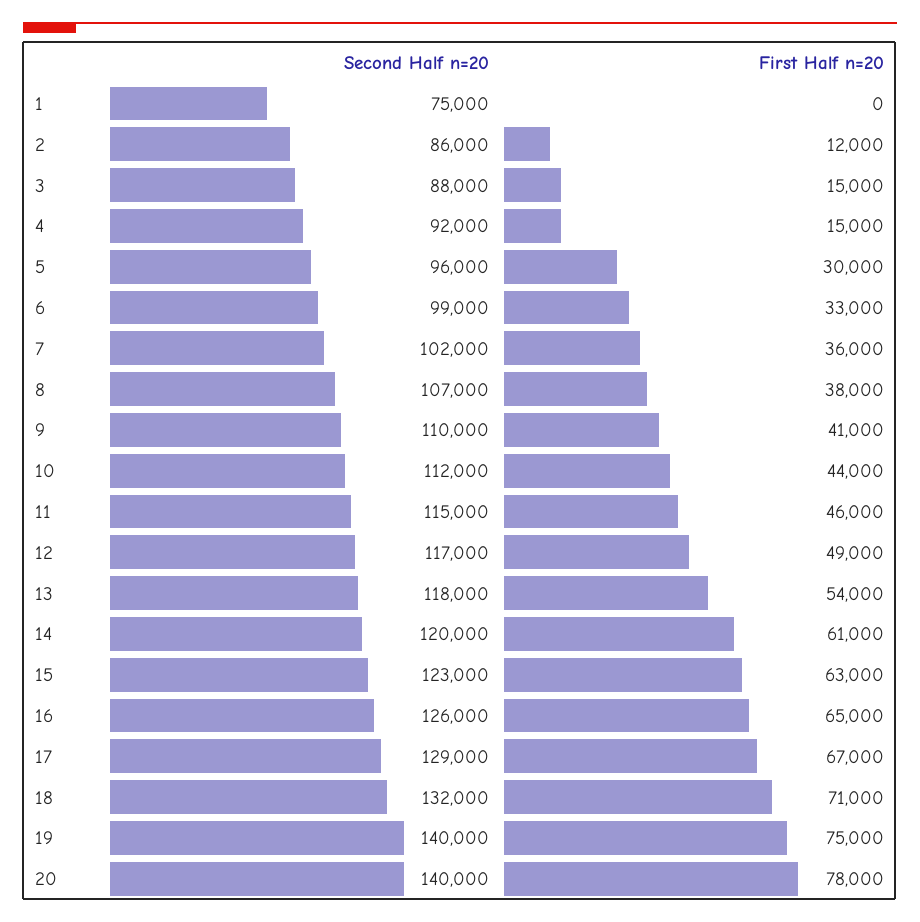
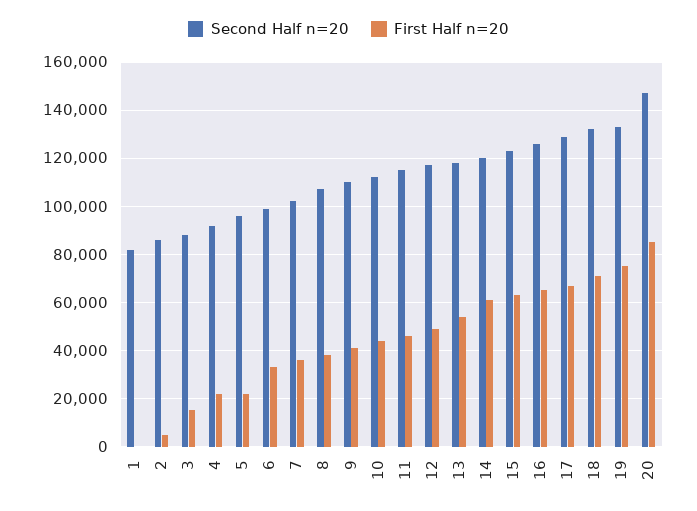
  {
    "Second Half n=20": {
-     "1": 75000,
+     "1": 82500,
      "2": 86000,
      "3": 88000,
      "4": 92000,
      "5": 96000,
      "6": 99000,
      "7": 102000,
      "8": 107000,
      "9": 110000,
      "10": 112000,
      "11": 115000,
      "12": 117000,
      "13": 118000,
      "14": 120000,
      "15": 123000,
      "16": 126000,
      "17": 129000,
      "18": 132000,
-     "19": 140000,
+     "19": 132500,
-     "20": 140000
+     "20": 147500
    },
    "First Half n=20": {
      "1": 0,
-     "2": 12000,
+     "2": 5000,
      "3": 15000,
-     "4": 15000,
+     "4": 22500,
-     "5": 30000,
+     "5": 22500,
      "6": 33000,
      "7": 36000,
      "8": 38000,
      "9": 41000,
      "10": 44000,
      "11": 46000,
      "12": 49000,
      "13": 54000,
      "14": 61000,
      "15": 63000,
      "16": 65000,
      "17": 67000,
      "18": 71000,
      "19": 75000,
-     "20": 78000
+     "20": 85000
    }
  }

